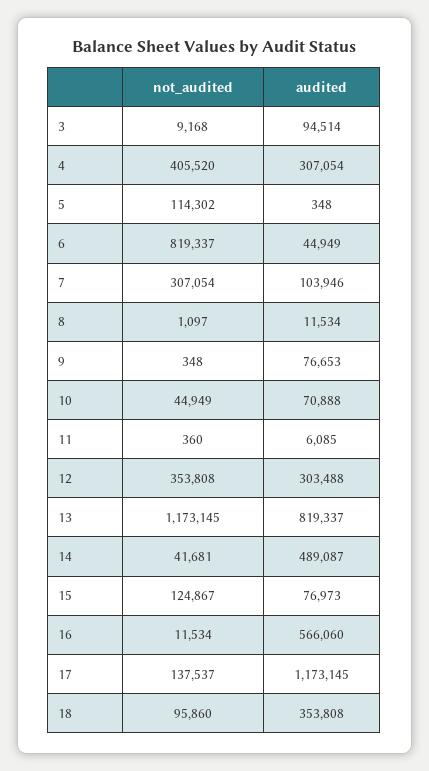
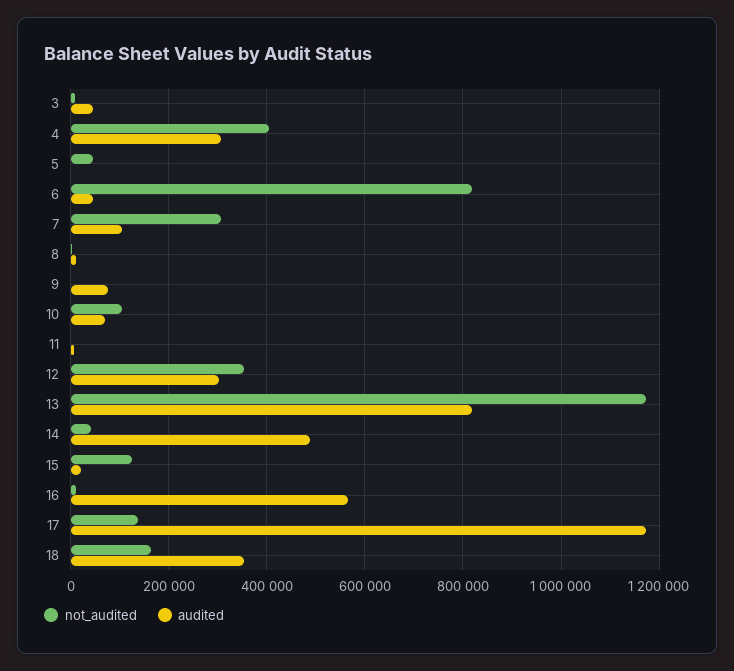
  {
    "not_audited": {
      "3": 9168,
      "4": 405520,
-     "5": 114302,
+     "5": 40000,
      "6": 819337,
      "7": 307054,
      "8": 1097,
      "9": 348,
-     "10": 44949,
+     "10": 100000,
      "11": 360,
      "12": 353808,
      "13": 1173145,
      "14": 41681,
      "15": 124867,
      "16": 11534,
      "17": 137537,
-     "18": 95860
+     "18": 160000
    },
    "audited": {
-     "3": 94514,
+     "3": 40000,
      "4": 307054,
      "5": 348,
      "6": 44949,
      "7": 103946,
      "8": 11534,
      "9": 76653,
      "10": 70888,
      "11": 6085,
      "12": 303488,
      "13": 819337,
      "14": 489087,
-     "15": 76973,
+     "15": 20000,
      "16": 566060,
      "17": 1173145,
      "18": 353808
    }
  }

